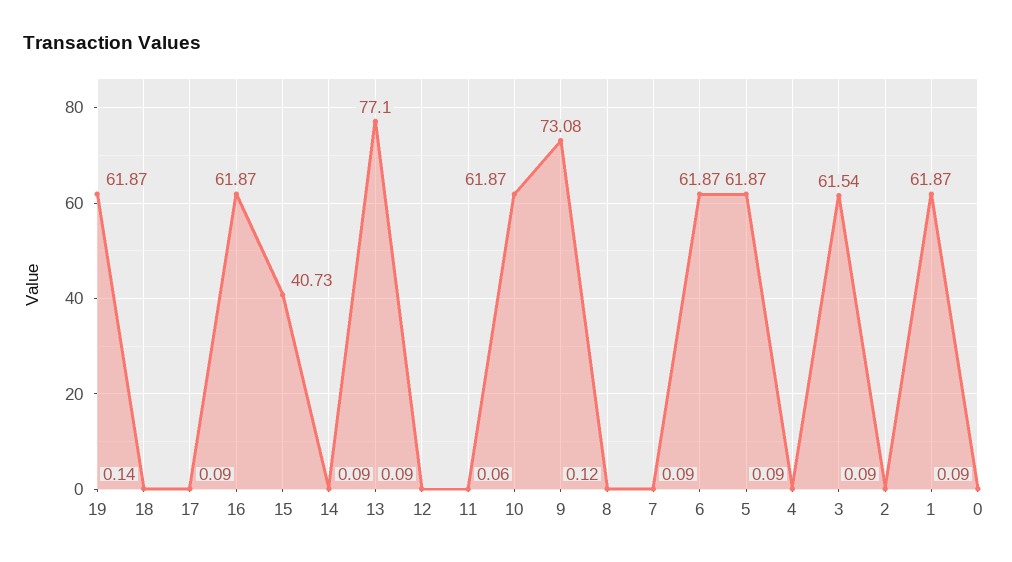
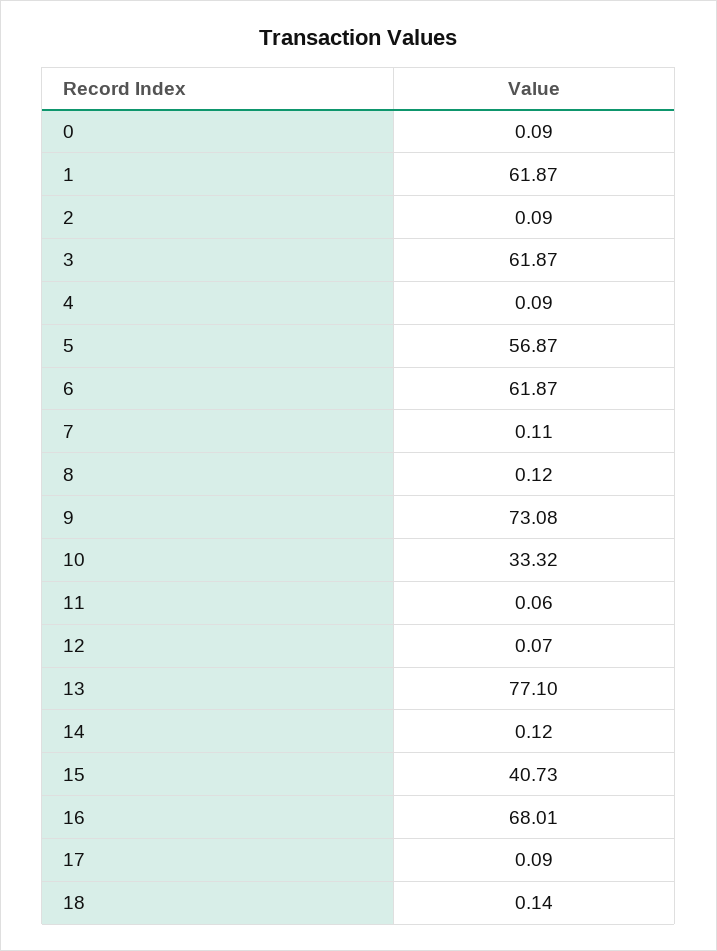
  {
-   "19": 61.87,
    "18": 0.14,
    "17": 0.09,
-   "16": 61.87,
+   "16": 68.01,
    "15": 40.73,
-   "14": 0.09,
+   "14": 0.12,
    "13": 77.1,
-   "12": 0.09,
+   "12": 0.07,
    "11": 0.06,
-   "10": 61.87,
+   "10": 33.32,
    "9": 73.08,
    "8": 0.12,
-   "7": 0.09,
+   "7": 0.11,
    "6": 61.87,
-   "5": 61.87,
+   "5": 56.87,
    "4": 0.09,
-   "3": 61.54,
+   "3": 61.87,
    "2": 0.09,
    "1": 61.87,
    "0": 0.09
  }

